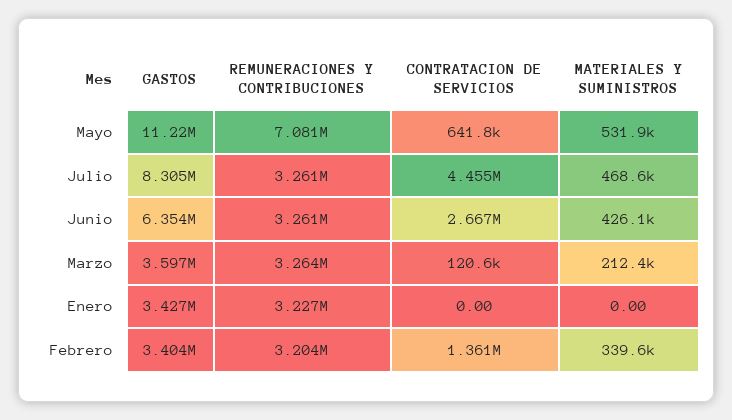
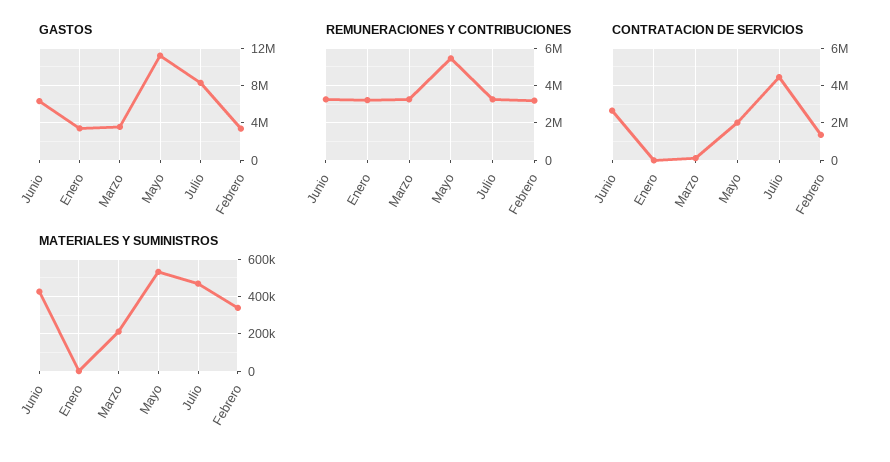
  {
    "GASTOS": {
      "Mayo": 11220000,
      "Julio": 8305000,
      "Junio": 6354000,
      "Marzo": 3597000,
      "Enero": 3427000,
      "Febrero": 3404000
    },
    "REMUNERACIONES Y CONTRIBUCIONES": {
-     "Mayo": 7081000,
+     "Mayo": 5500000,
      "Julio": 3261000,
      "Junio": 3261000,
      "Marzo": 3264000,
      "Enero": 3227000,
      "Febrero": 3204000
    },
    "CONTRATACION DE SERVICIOS": {
-     "Mayo": 641800,
+     "Mayo": 2000000,
      "Julio": 4455000,
      "Junio": 2667000,
      "Marzo": 120600,
      "Enero": 0,
      "Febrero": 1361000
    },
    "MATERIALES Y SUMINISTROS": {
      "Mayo": 531900,
      "Julio": 468600,
      "Junio": 426100,
      "Marzo": 212400,
      "Enero": 0,
      "Febrero": 339600
    }
  }

